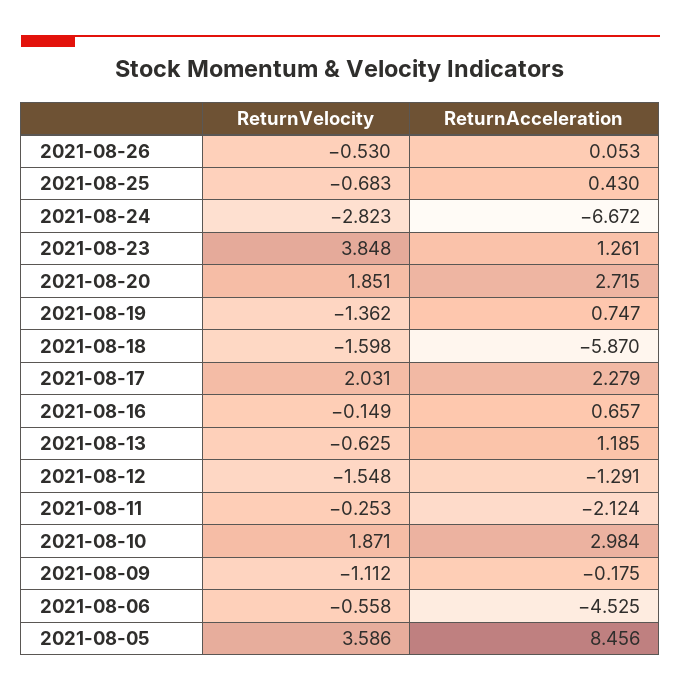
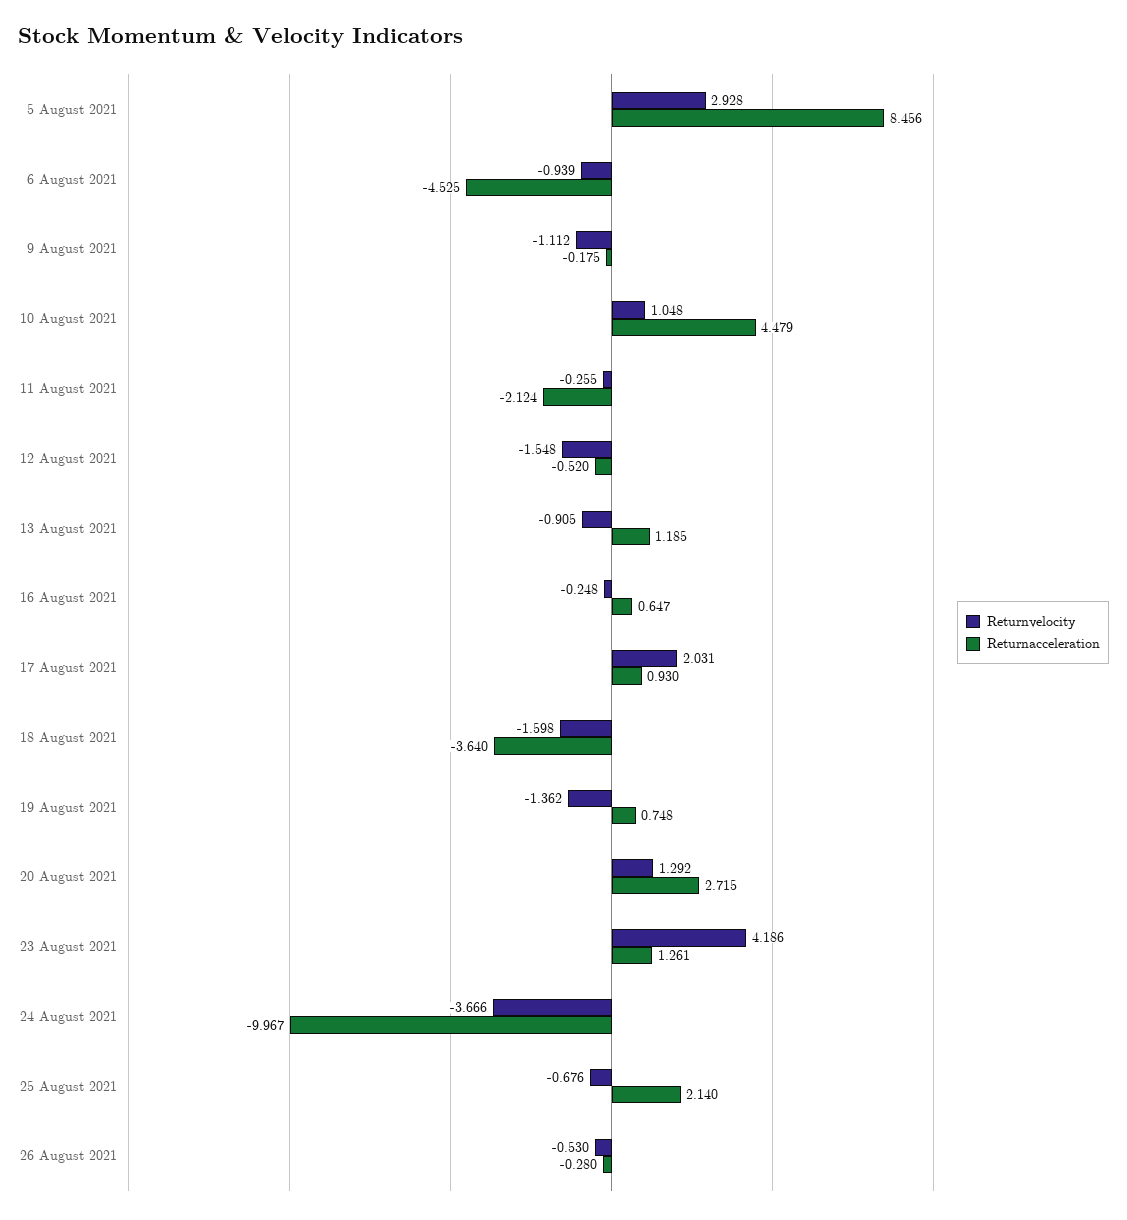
  {
    "ReturnVelocity": {
      "2021-08-26": -0.53,
-     "2021-08-25": -0.683,
+     "2021-08-25": -0.676,
-     "2021-08-24": -2.823,
+     "2021-08-24": -3.666,
-     "2021-08-23": 3.848,
+     "2021-08-23": 4.186,
-     "2021-08-20": 1.851,
+     "2021-08-20": 1.292,
      "2021-08-19": -1.362,
      "2021-08-18": -1.598,
      "2021-08-17": 2.031,
-     "2021-08-16": -0.149,
+     "2021-08-16": -0.248,
-     "2021-08-13": -0.625,
+     "2021-08-13": -0.905,
      "2021-08-12": -1.548,
-     "2021-08-11": -0.253,
+     "2021-08-11": -0.255,
-     "2021-08-10": 1.871,
+     "2021-08-10": 1.048,
      "2021-08-09": -1.112,
-     "2021-08-06": -0.558,
+     "2021-08-06": -0.939,
-     "2021-08-05": 3.586
+     "2021-08-05": 2.928
    },
    "ReturnAcceleration": {
-     "2021-08-26": 0.053,
+     "2021-08-26": -0.28,
-     "2021-08-25": 0.43,
+     "2021-08-25": 2.14,
-     "2021-08-24": -6.672,
+     "2021-08-24": -9.967,
      "2021-08-23": 1.261,
      "2021-08-20": 2.715,
-     "2021-08-19": 0.747,
+     "2021-08-19": 0.748,
-     "2021-08-18": -5.87,
+     "2021-08-18": -3.64,
-     "2021-08-17": 2.279,
+     "2021-08-17": 0.93,
-     "2021-08-16": 0.657,
+     "2021-08-16": 0.647,
      "2021-08-13": 1.185,
-     "2021-08-12": -1.291,
+     "2021-08-12": -0.52,
      "2021-08-11": -2.124,
-     "2021-08-10": 2.984,
+     "2021-08-10": 4.479,
      "2021-08-09": -0.175,
      "2021-08-06": -4.525,
      "2021-08-05": 8.456
    }
  }

